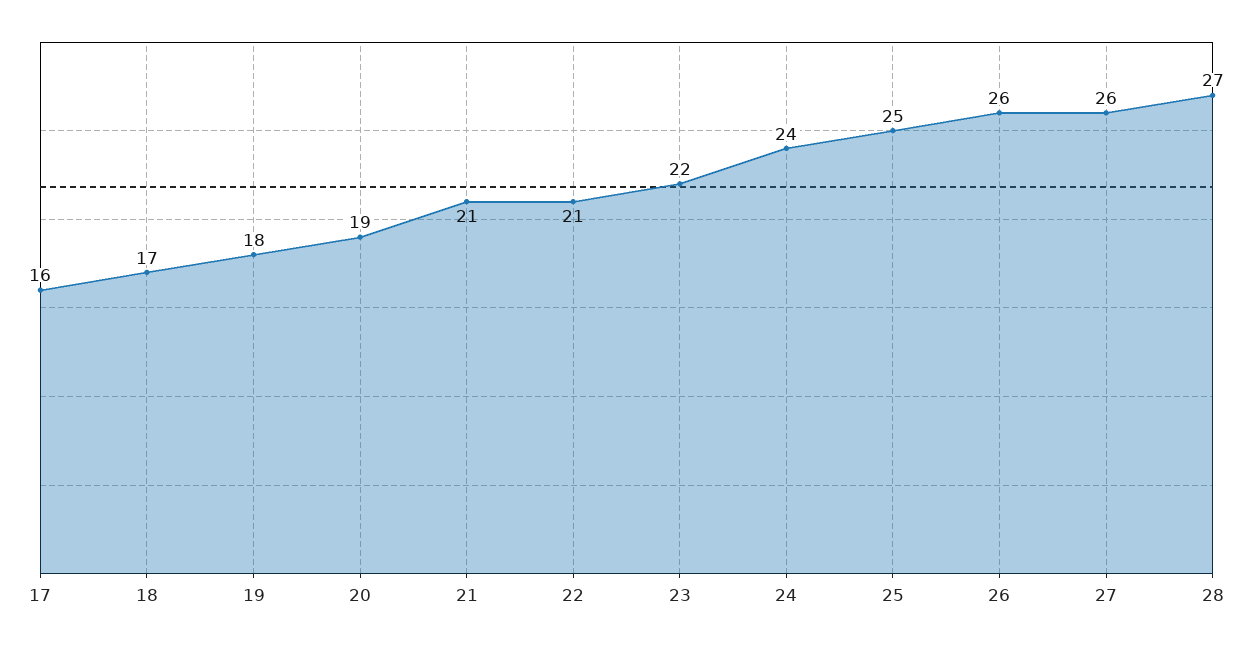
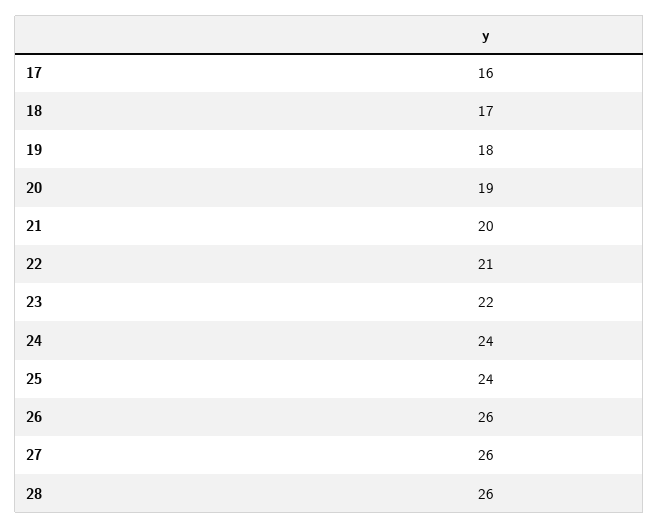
  {
    "17": 16,
    "18": 17,
    "19": 18,
    "20": 19,
-   "21": 21,
+   "21": 20,
    "22": 21,
    "23": 22,
    "24": 24,
-   "25": 25,
+   "25": 24,
    "26": 26,
    "27": 26,
-   "28": 27
+   "28": 26
  }

